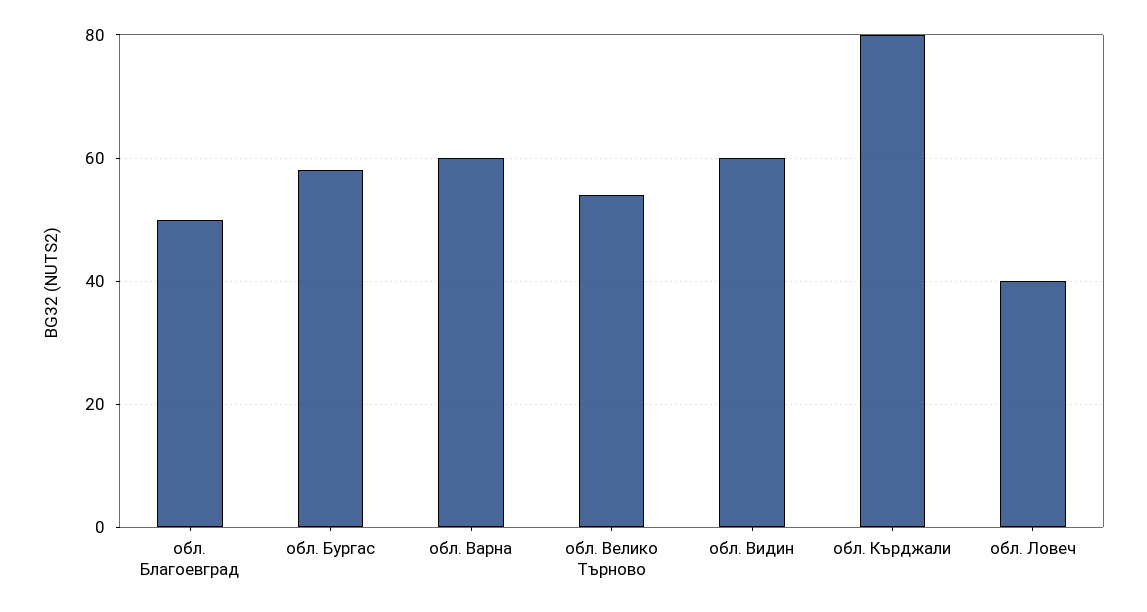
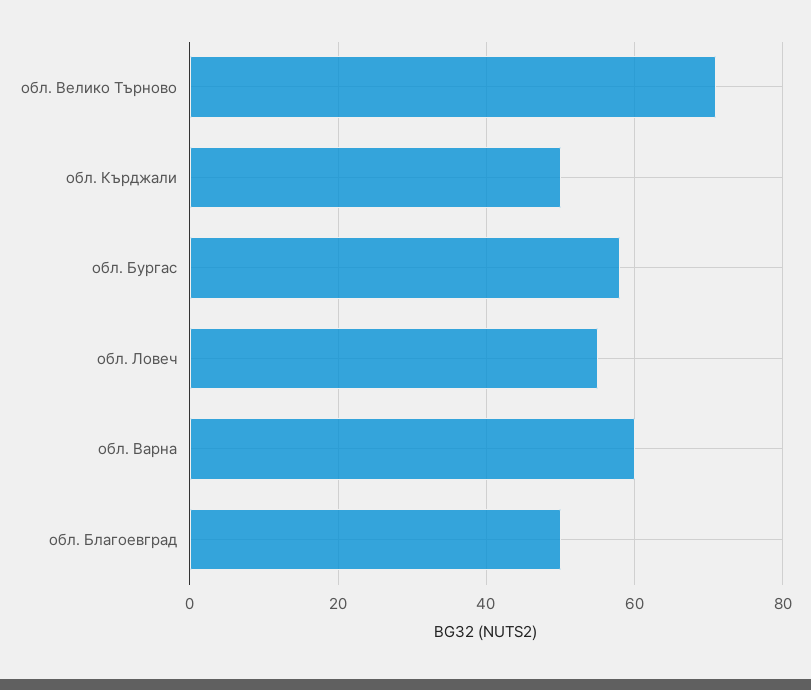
  {
    "обл. Благоевград": 50,
    "обл. Бургас": 60,
    "обл. Варна": 60,
-   "обл. Велико Търново": 55,
+   "обл. Велико Търново": 70,
-   "обл. Видин": 60,
-   "обл. Кърджали": 80,
+   "обл. Кърджали": 50,
-   "обл. Ловеч": 40
+   "обл. Ловеч": 55
  }

